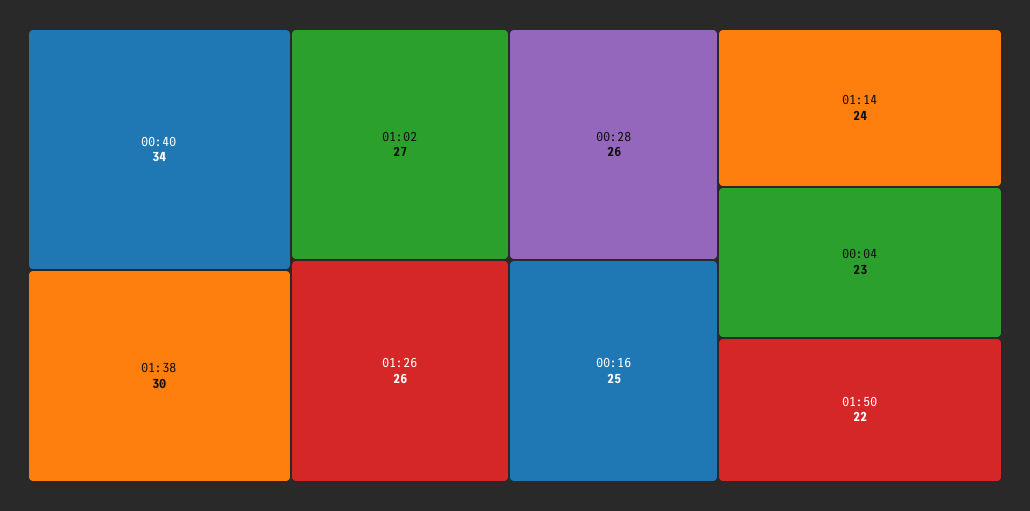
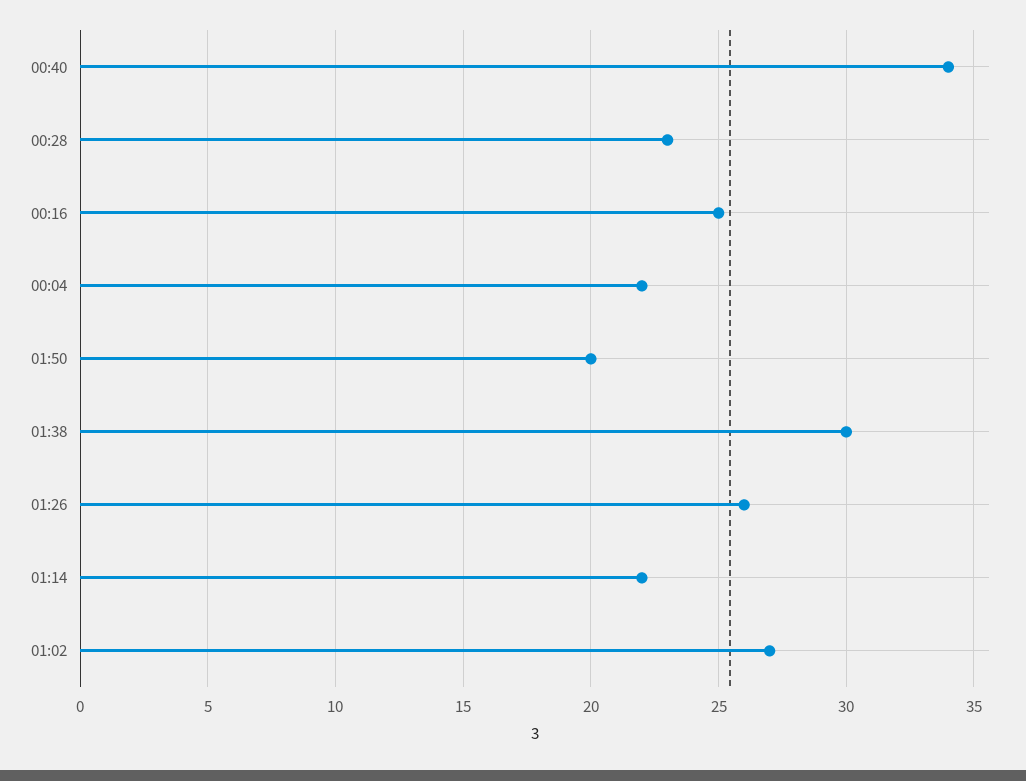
  {
    "00:40": 34,
    "01:38": 30,
    "01:02": 27,
    "01:26": 26,
-   "00:28": 26,
+   "00:28": 23,
    "00:16": 25,
-   "01:14": 24,
+   "01:14": 22,
-   "00:04": 23,
+   "00:04": 22,
-   "01:50": 22
+   "01:50": 20
  }

